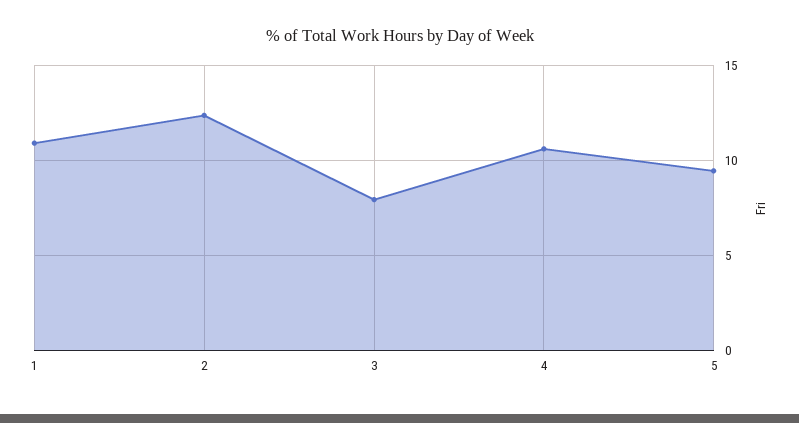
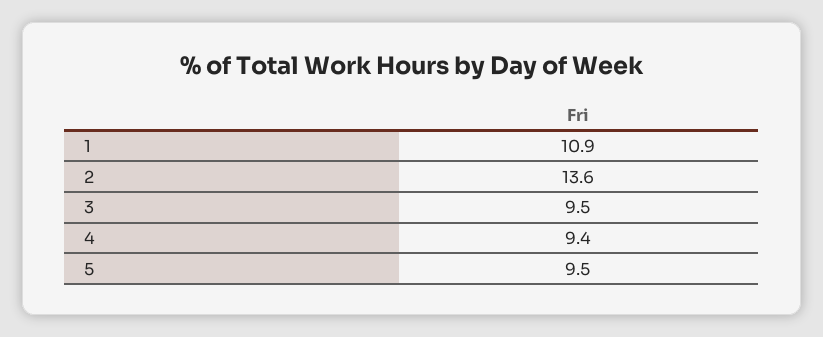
  {
    "1": 10.9,
-   "2": 12.5,
+   "2": 13.6,
-   "3": 8,
+   "3": 9.5,
-   "4": 10.5,
+   "4": 9.4,
    "5": 9.5
  }

